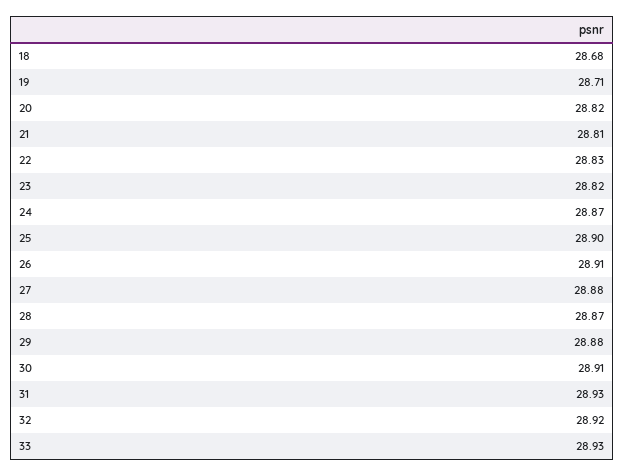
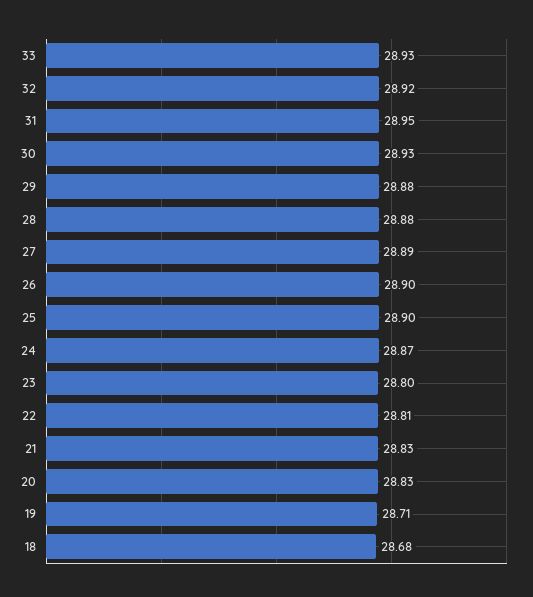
  {
    "18": 28.68,
    "19": 28.71,
-   "20": 28.82,
+   "20": 28.83,
-   "21": 28.81,
+   "21": 28.83,
-   "22": 28.83,
+   "22": 28.81,
-   "23": 28.82,
+   "23": 28.8,
    "24": 28.87,
    "25": 28.9,
-   "26": 28.91,
+   "26": 28.9,
-   "27": 28.88,
+   "27": 28.89,
-   "28": 28.87,
+   "28": 28.88,
    "29": 28.88,
-   "30": 28.91,
+   "30": 28.93,
-   "31": 28.93,
+   "31": 28.95,
    "32": 28.92,
    "33": 28.93
  }

